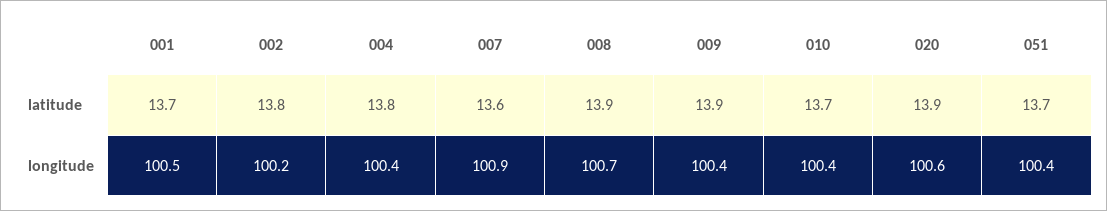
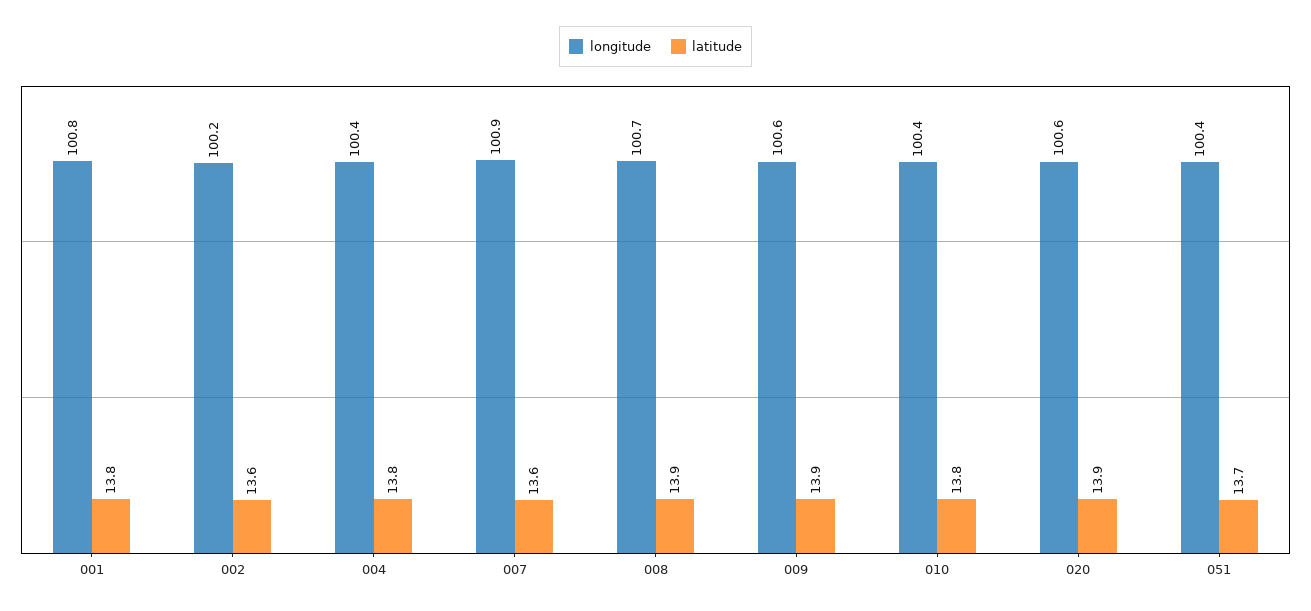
  {
    "latitude": {
-     "001": 13.7,
+     "001": 13.8,
-     "002": 13.8,
+     "002": 13.6,
      "004": 13.8,
      "007": 13.6,
      "008": 13.9,
      "009": 13.9,
-     "010": 13.7,
+     "010": 13.8,
      "020": 13.9,
      "051": 13.7
    },
    "longitude": {
-     "001": 100.5,
+     "001": 100.8,
      "002": 100.2,
      "004": 100.4,
      "007": 100.9,
      "008": 100.7,
-     "009": 100.4,
+     "009": 100.6,
      "010": 100.4,
      "020": 100.6,
      "051": 100.4
    }
  }

